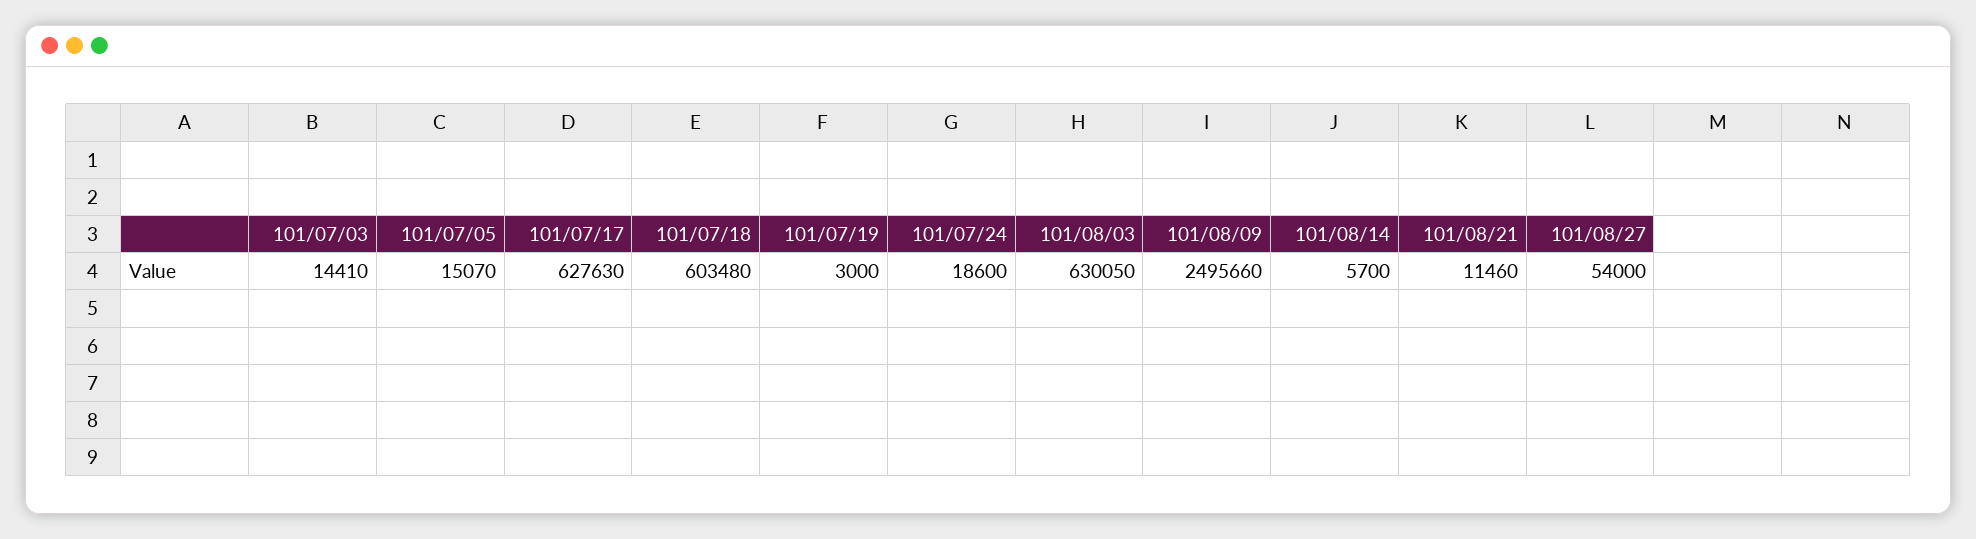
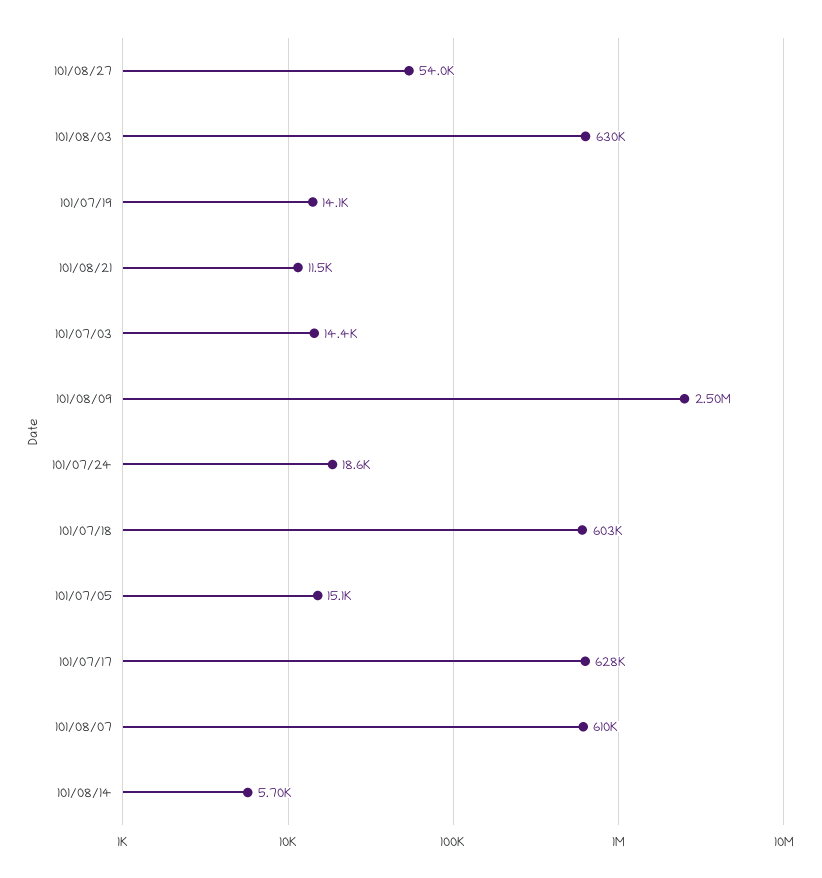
  {
    "101/07/03": 14410,
    "101/07/05": 15070,
    "101/07/17": 627630,
    "101/07/18": 603480,
-   "101/07/19": 3000,
+   "101/07/19": 14100,
    "101/07/24": 18600,
    "101/08/03": 630050,
    "101/08/09": 2495660,
    "101/08/14": 5700,
    "101/08/21": 11460,
-   "101/08/27": 54000
+   "101/08/27": 54000,
+   "101/08/07": 610000
  }

